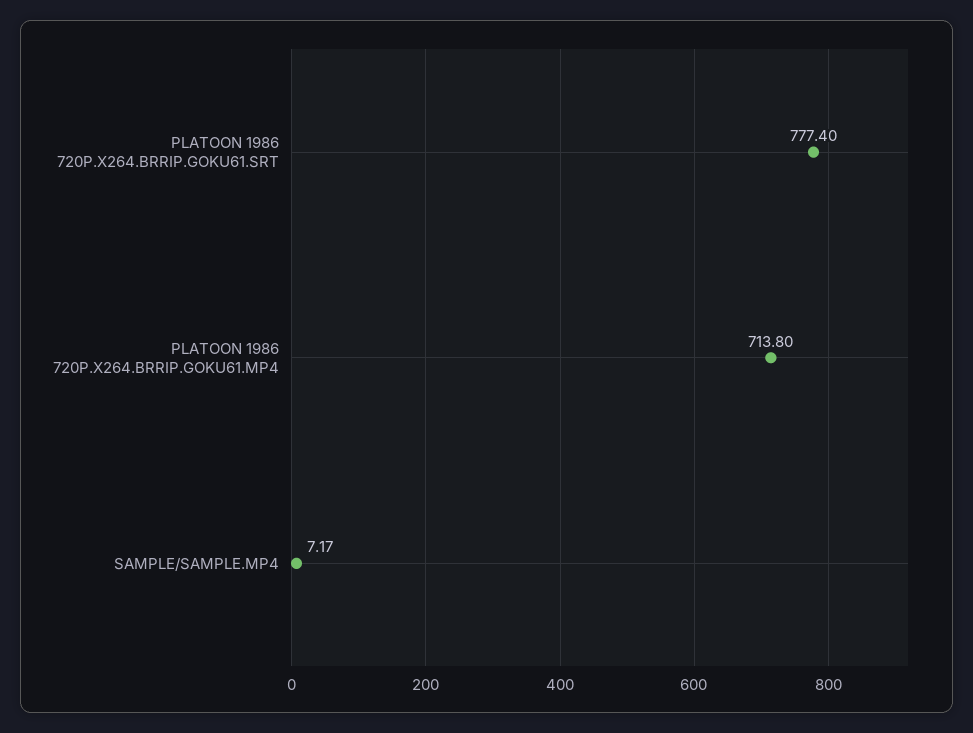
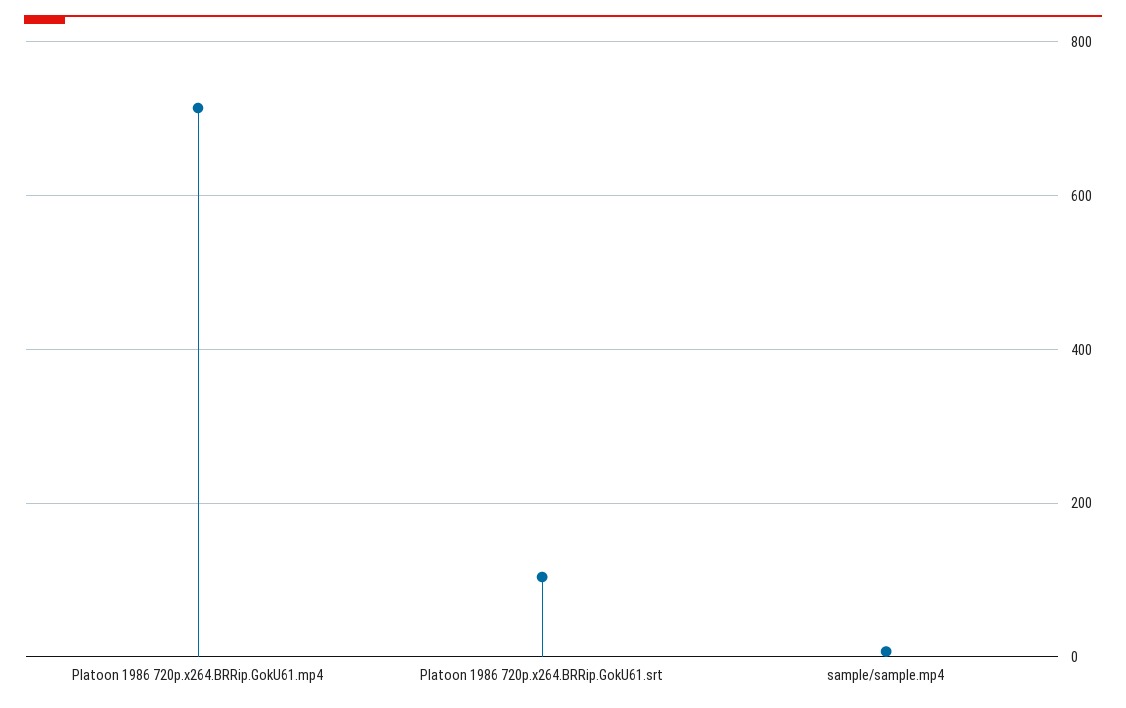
  {
-   "PLATOON 1986 720P.X264.BRRIP.GOKU61.SRT": 777.4,
+   "PLATOON 1986 720P.X264.BRRIP.GOKU61.SRT": 100,
    "PLATOON 1986 720P.X264.BRRIP.GOKU61.MP4": 713.8,
    "SAMPLE/SAMPLE.MP4": 7.17
  }

